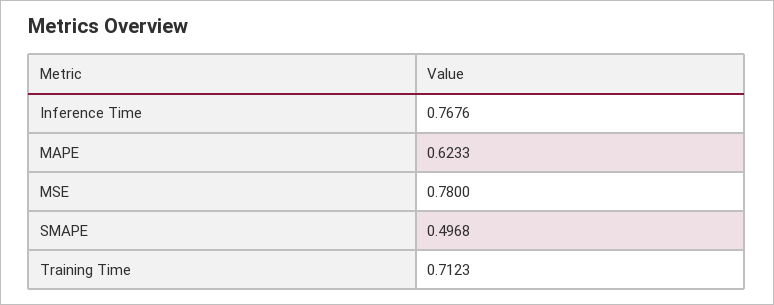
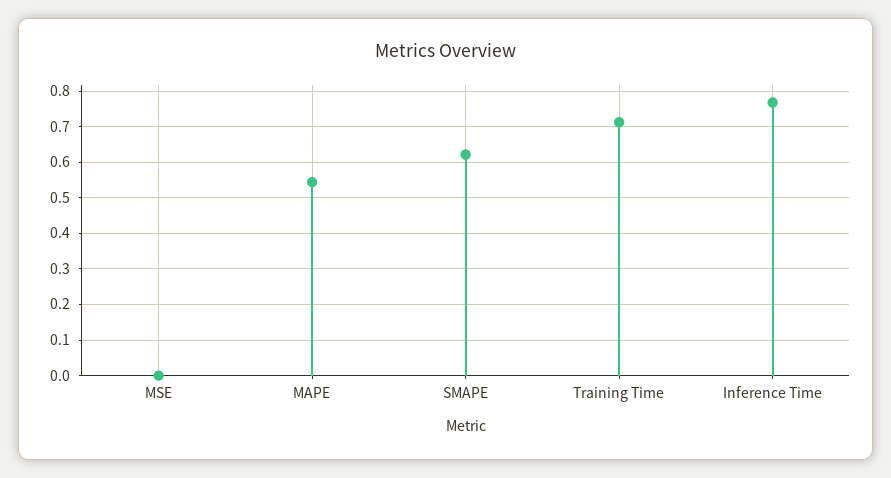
  {
    "Inference Time": 0.7676,
-   "MAPE": 0.6233,
+   "MAPE": 0.54,
-   "MSE": 0.78,
+   "MSE": 0,
-   "SMAPE": 0.4968,
+   "SMAPE": 0.62,
    "Training Time": 0.7123
  }

